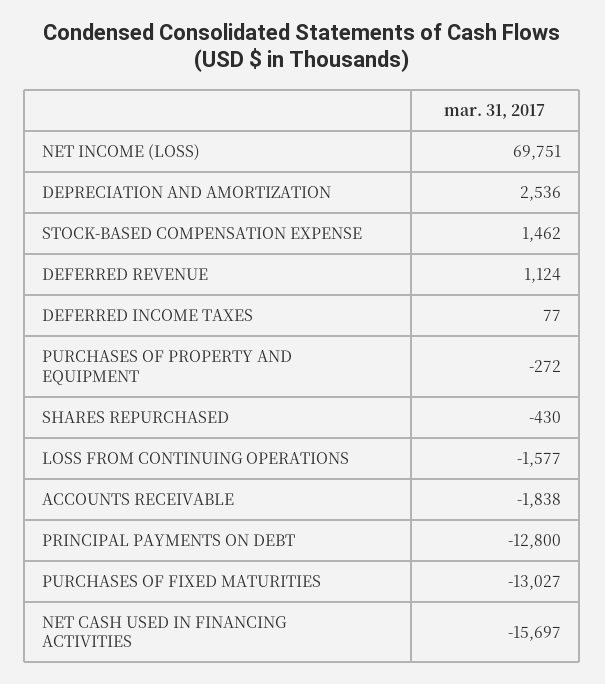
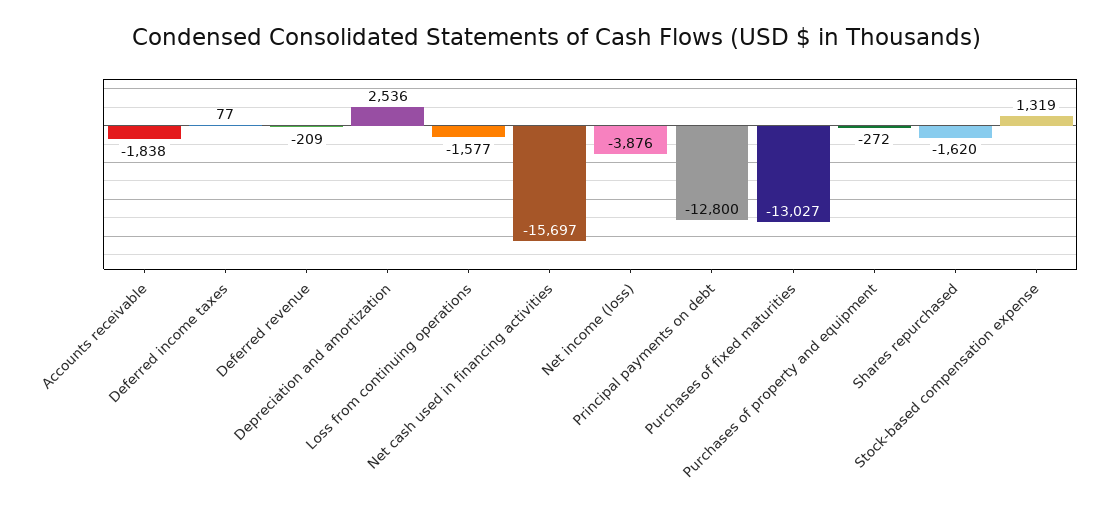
  {
-   "NET INCOME (LOSS)": 69751,
+   "NET INCOME (LOSS)": -3876,
    "DEPRECIATION AND AMORTIZATION": 2536,
-   "STOCK-BASED COMPENSATION EXPENSE": 1462,
+   "STOCK-BASED COMPENSATION EXPENSE": 1319,
-   "DEFERRED REVENUE": 1124,
+   "DEFERRED REVENUE": -209,
    "DEFERRED INCOME TAXES": 77,
    "PURCHASES OF PROPERTY AND EQUIPMENT": -272,
-   "SHARES REPURCHASED": -430,
+   "SHARES REPURCHASED": -1620,
    "LOSS FROM CONTINUING OPERATIONS": -1577,
    "ACCOUNTS RECEIVABLE": -1838,
    "PRINCIPAL PAYMENTS ON DEBT": -12800,
    "PURCHASES OF FIXED MATURITIES": -13027,
    "NET CASH USED IN FINANCING ACTIVITIES": -15697
  }

